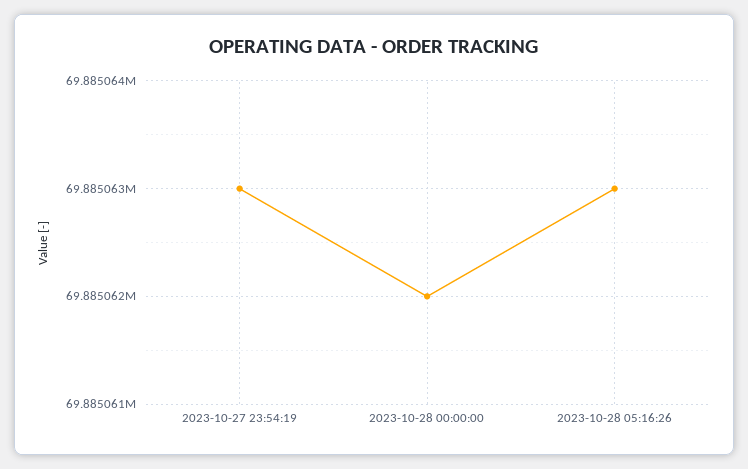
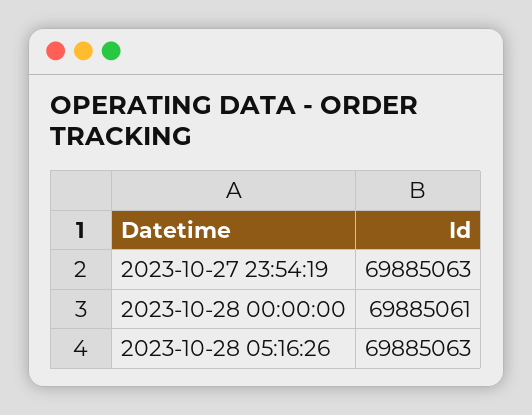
  {
    "2023-10-27 23:54:19": 69885063,
-   "2023-10-28 00:00:00": 69885062,
+   "2023-10-28 00:00:00": 69885061,
    "2023-10-28 05:16:26": 69885063
  }

